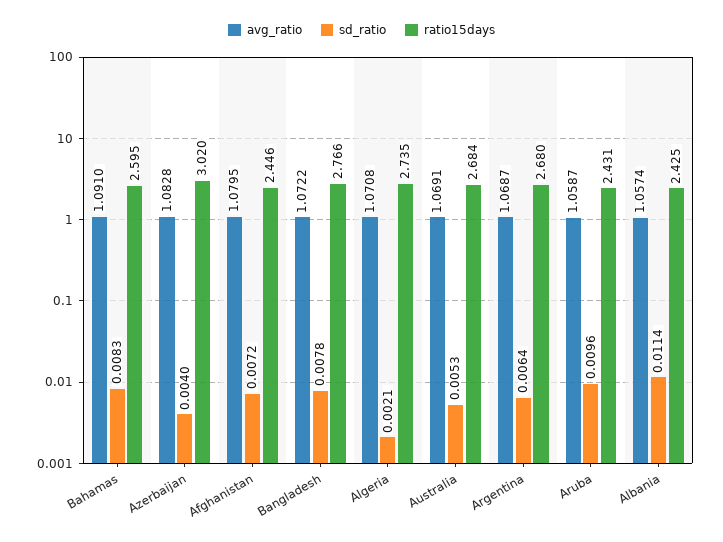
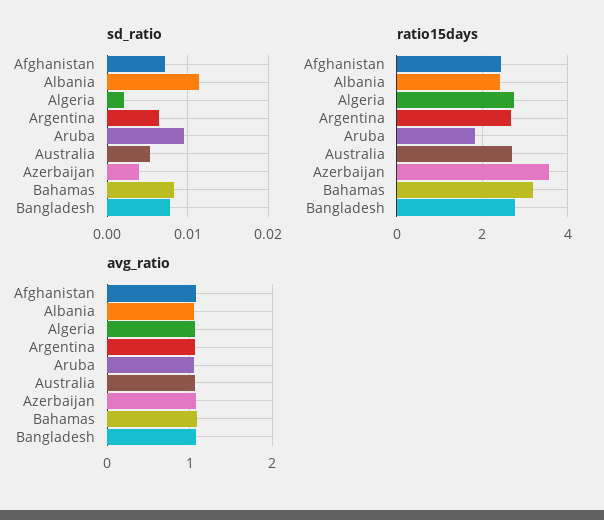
  {
    "avg_ratio": {
      "Bahamas": 1.091,
      "Azerbaijan": 1.0828,
      "Afghanistan": 1.0795,
      "Bangladesh": 1.0722,
      "Algeria": 1.0708,
      "Australia": 1.0691,
      "Argentina": 1.0687,
      "Aruba": 1.0587,
      "Albania": 1.0574
    },
    "sd_ratio": {
      "Bahamas": 0.0083,
      "Azerbaijan": 0.004,
      "Afghanistan": 0.0072,
      "Bangladesh": 0.0078,
      "Algeria": 0.0021,
      "Australia": 0.0053,
      "Argentina": 0.0064,
      "Aruba": 0.0096,
      "Albania": 0.0114
    },
    "ratio15days": {
-     "Bahamas": 2.595,
+     "Bahamas": 3.2,
-     "Azerbaijan": 3.02,
+     "Azerbaijan": 3.6,
      "Afghanistan": 2.446,
      "Bangladesh": 2.766,
      "Algeria": 2.735,
      "Australia": 2.684,
      "Argentina": 2.68,
-     "Aruba": 2.431,
+     "Aruba": 1.8,
      "Albania": 2.425
    }
  }

